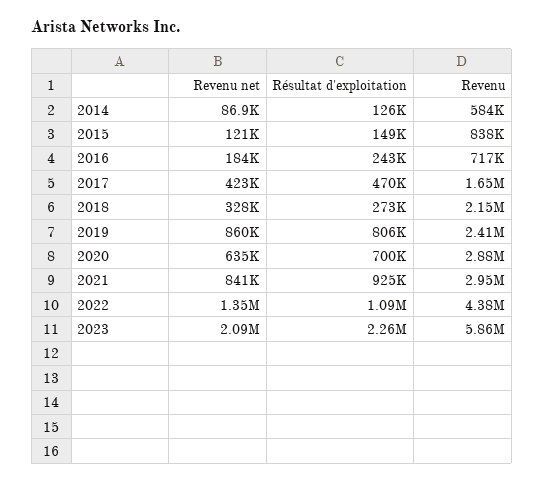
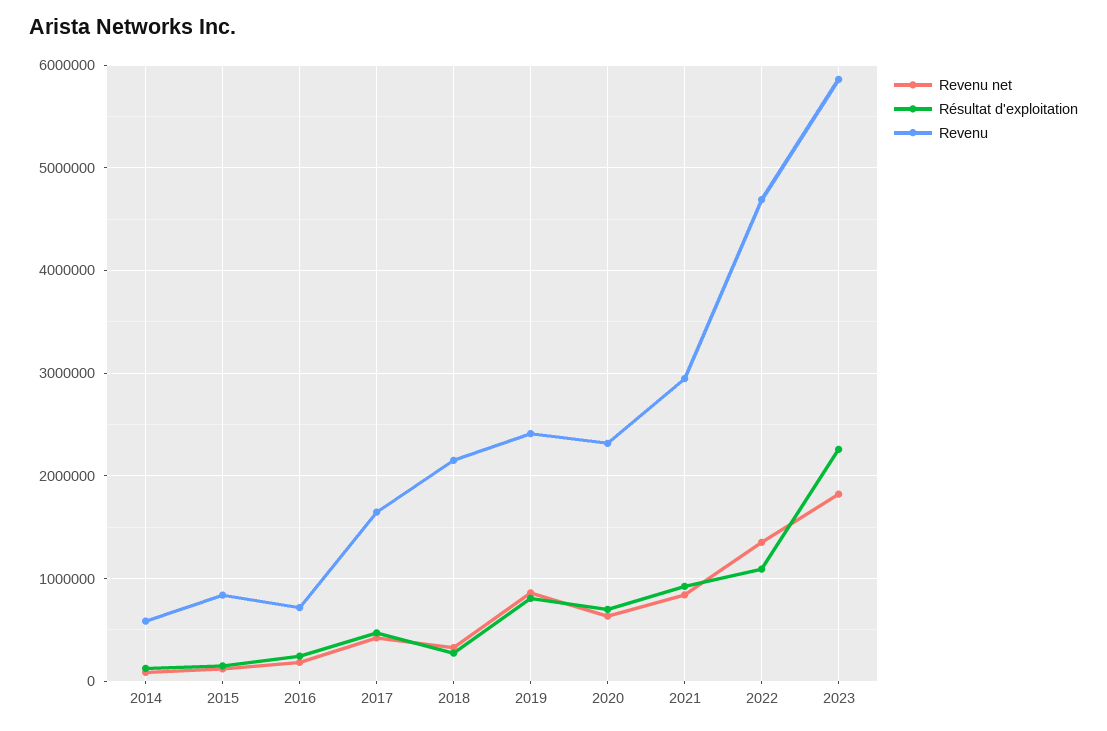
  {
    "Revenu net": {
      "2014": 86900,
      "2015": 121000,
      "2016": 184000,
      "2017": 423000,
      "2018": 328000,
      "2019": 860000,
      "2020": 635000,
      "2021": 841000,
      "2022": 1350000,
-     "2023": 2090000
+     "2023": 1800000
    },
    "Résultat d'exploitation": {
      "2014": 126000,
      "2015": 149000,
      "2016": 243000,
      "2017": 470000,
      "2018": 273000,
      "2019": 806000,
      "2020": 700000,
      "2021": 925000,
      "2022": 1090000,
      "2023": 2260000
    },
    "Revenu": {
      "2014": 584000,
      "2015": 838000,
      "2016": 717000,
      "2017": 1650000,
      "2018": 2150000,
      "2019": 2410000,
-     "2020": 2880000,
+     "2020": 2300000,
      "2021": 2950000,
-     "2022": 4380000,
+     "2022": 4700000,
      "2023": 5860000
    }
  }

